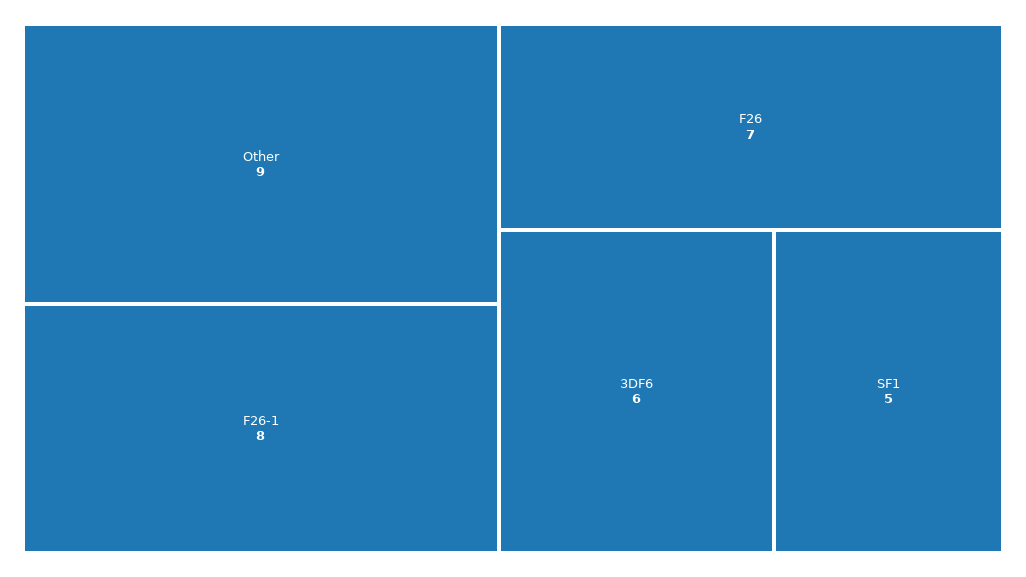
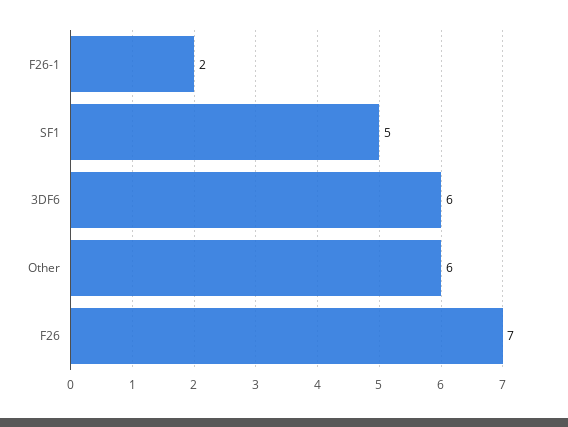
  {
-   "Other": 9,
+   "Other": 6,
-   "F26-1": 8,
+   "F26-1": 2,
    "F26": 7,
    "3DF6": 6,
    "SF1": 5
  }

